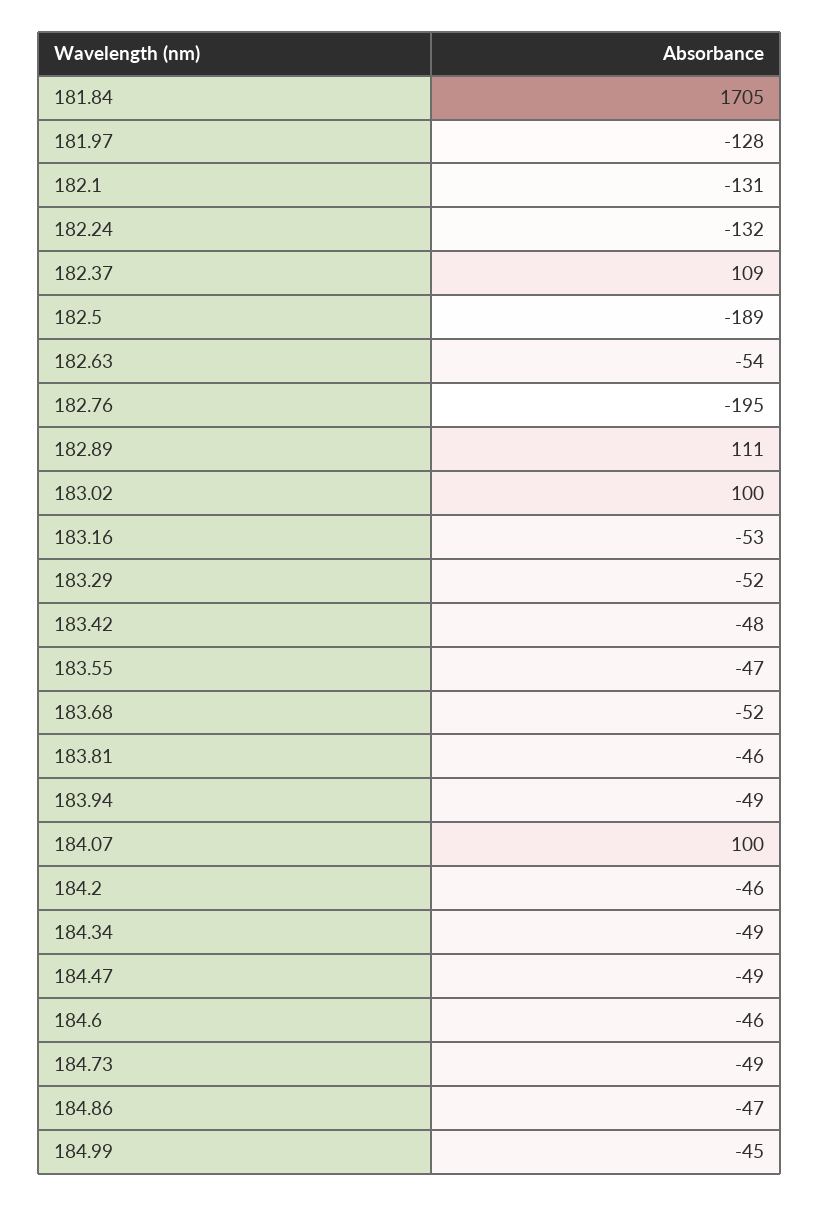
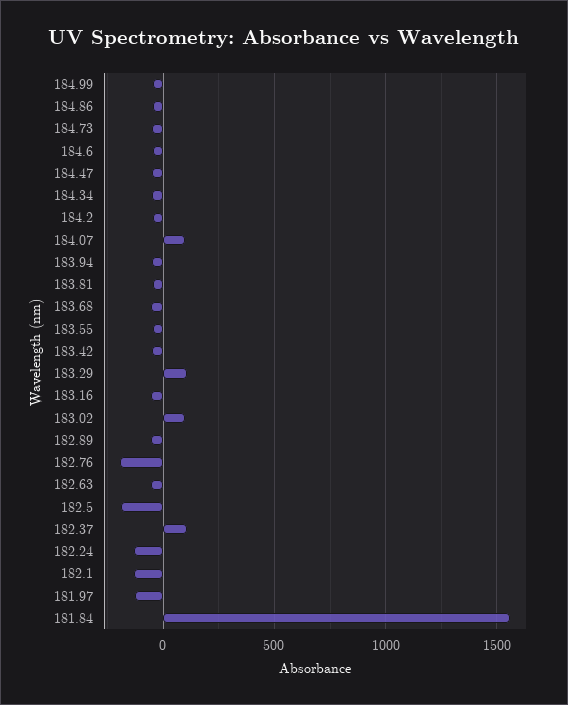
  {
-   "181.84": 1705,
+   "181.84": 1550,
    "181.97": -128,
    "182.1": -131,
    "182.24": -132,
    "182.37": 109,
    "182.5": -189,
    "182.63": -54,
    "182.76": -195,
-   "182.89": 111,
+   "182.89": -50,
    "183.02": 100,
    "183.16": -53,
-   "183.29": -52,
+   "183.29": 100,
    "183.42": -48,
    "183.55": -47,
    "183.68": -52,
    "183.81": -46,
    "183.94": -49,
    "184.07": 100,
    "184.2": -46,
    "184.34": -49,
    "184.47": -49,
    "184.6": -46,
    "184.73": -49,
    "184.86": -47,
    "184.99": -45
  }

